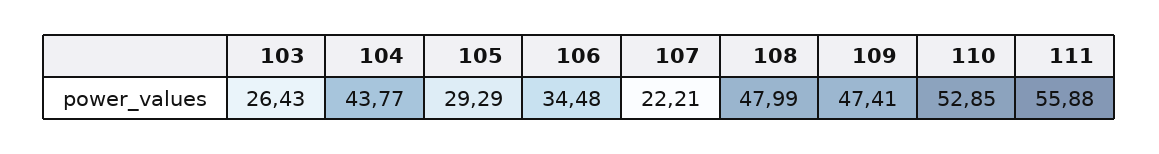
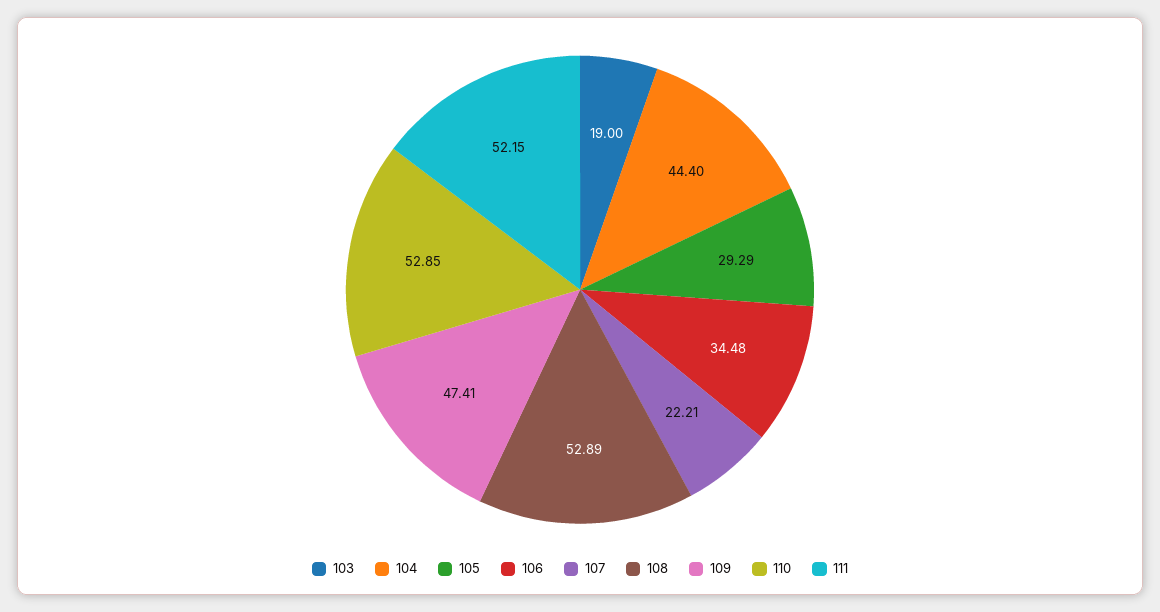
  {
-   "103": 26.43,
+   "103": 19,
-   "104": 43.77,
+   "104": 44.4,
    "105": 29.29,
    "106": 34.48,
    "107": 22.21,
-   "108": 47.99,
+   "108": 52.89,
    "109": 47.41,
    "110": 52.85,
-   "111": 55.88
+   "111": 52.15
  }

